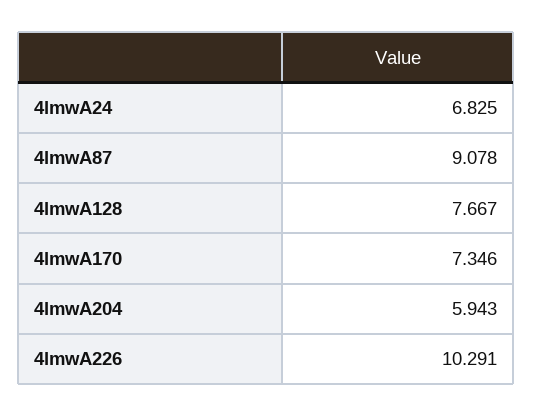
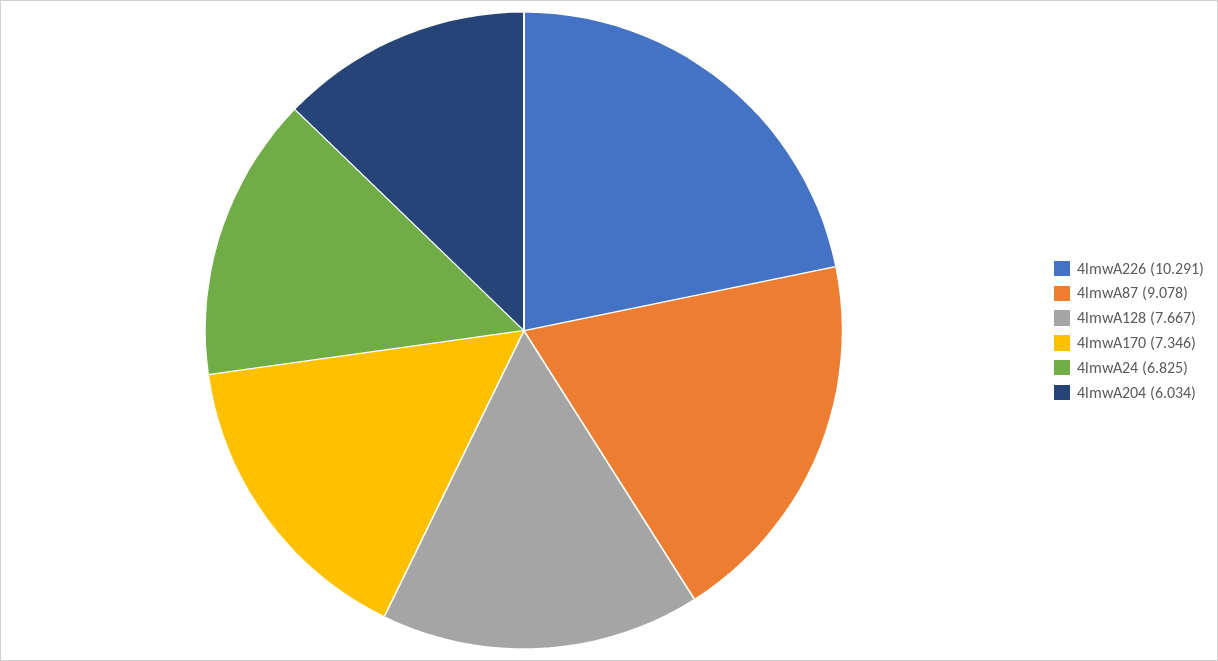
  {
    "4lmwA24": 6.825,
    "4lmwA87": 9.078,
    "4lmwA128": 7.667,
    "4lmwA170": 7.346,
-   "4lmwA204": 5.943,
+   "4lmwA204": 6.034,
    "4lmwA226": 10.291
  }

